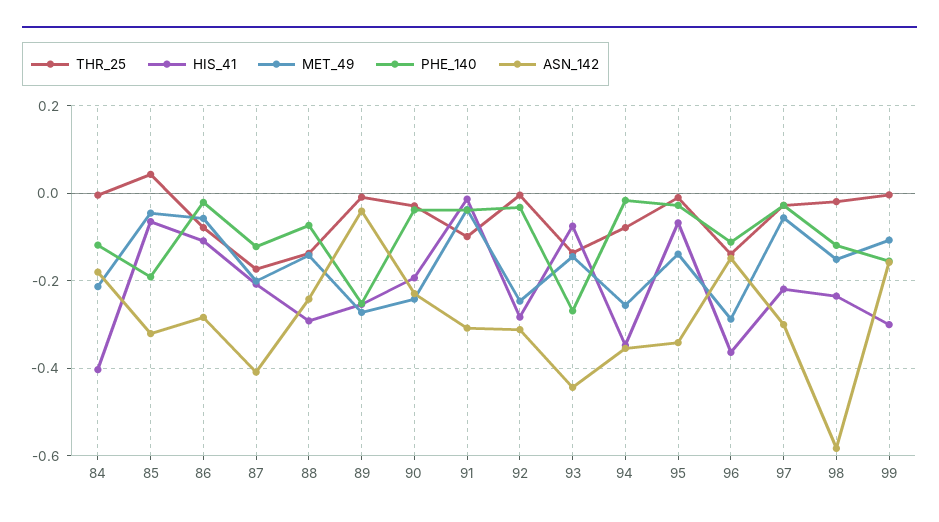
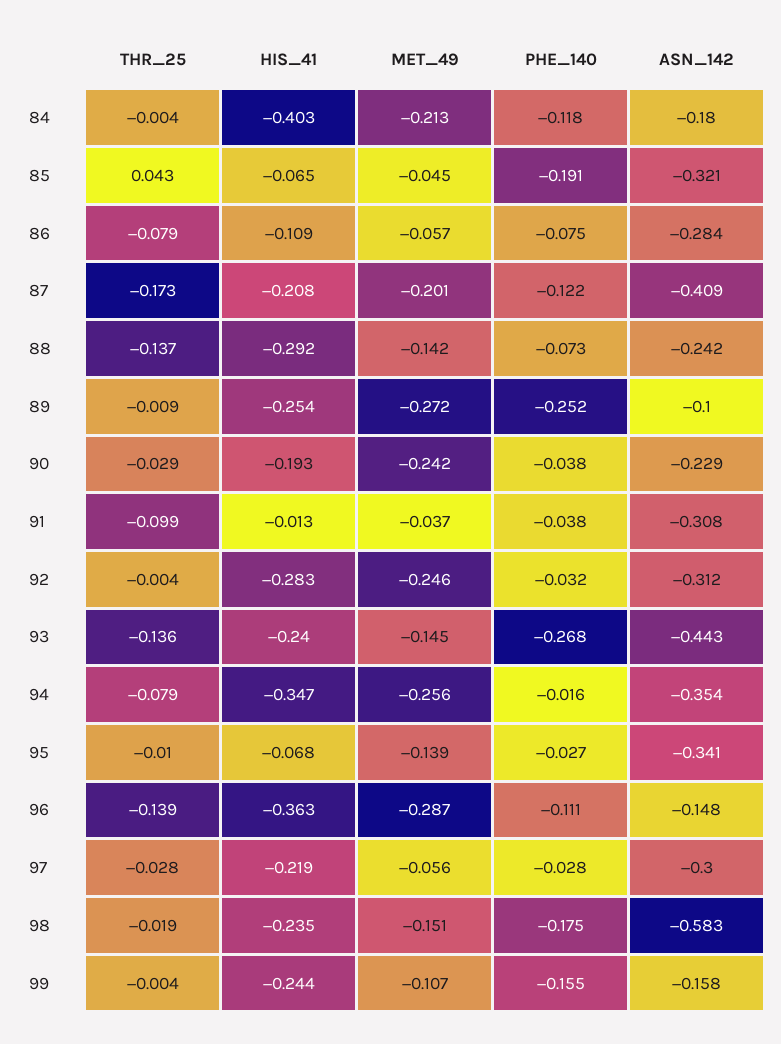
  {
    "THR_25": {
      "84": -0.004,
      "85": 0.043,
      "86": -0.079,
      "87": -0.173,
      "88": -0.137,
      "89": -0.009,
      "90": -0.029,
      "91": -0.099,
      "92": -0.004,
      "93": -0.136,
      "94": -0.079,
      "95": -0.01,
      "96": -0.139,
      "97": -0.028,
      "98": -0.019,
      "99": -0.004
    },
    "HIS_41": {
      "84": -0.403,
      "85": -0.065,
      "86": -0.109,
      "87": -0.208,
      "88": -0.292,
      "89": -0.254,
      "90": -0.193,
      "91": -0.013,
      "92": -0.283,
-     "93": -0.08,
+     "93": -0.24,
      "94": -0.347,
      "95": -0.068,
      "96": -0.363,
      "97": -0.219,
      "98": -0.235,
-     "99": -0.3
+     "99": -0.244
    },
    "MET_49": {
      "84": -0.213,
      "85": -0.045,
      "86": -0.057,
      "87": -0.201,
      "88": -0.142,
      "89": -0.272,
      "90": -0.242,
      "91": -0.037,
      "92": -0.246,
      "93": -0.145,
      "94": -0.256,
      "95": -0.139,
      "96": -0.287,
      "97": -0.056,
      "98": -0.151,
      "99": -0.107
    },
    "PHE_140": {
      "84": -0.118,
      "85": -0.191,
-     "86": -0.02,
+     "86": -0.075,
      "87": -0.122,
      "88": -0.073,
      "89": -0.252,
      "90": -0.038,
      "91": -0.038,
      "92": -0.032,
      "93": -0.268,
      "94": -0.016,
      "95": -0.027,
      "96": -0.111,
      "97": -0.028,
-     "98": -0.12,
+     "98": -0.175,
      "99": -0.155
    },
    "ASN_142": {
      "84": -0.18,
      "85": -0.321,
      "86": -0.284,
      "87": -0.409,
      "88": -0.242,
-     "89": -0.04,
+     "89": -0.1,
      "90": -0.229,
      "91": -0.308,
      "92": -0.312,
      "93": -0.443,
      "94": -0.354,
      "95": -0.341,
      "96": -0.148,
      "97": -0.3,
      "98": -0.583,
      "99": -0.158
    }
  }

